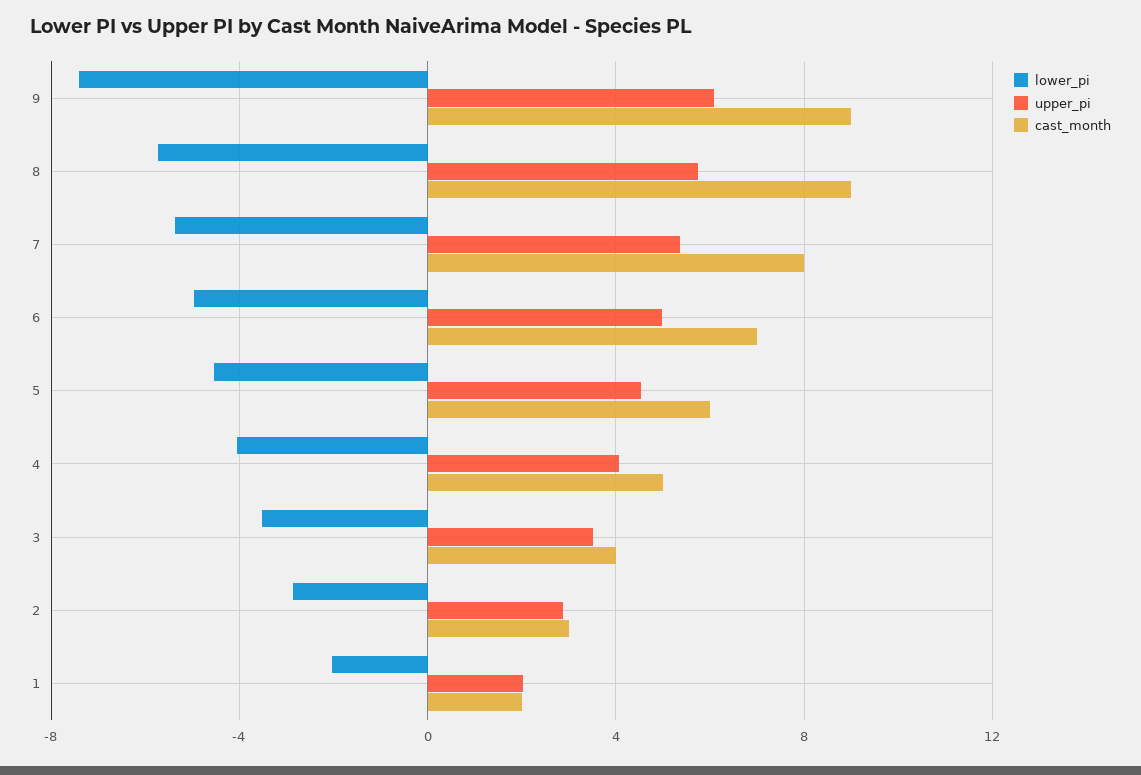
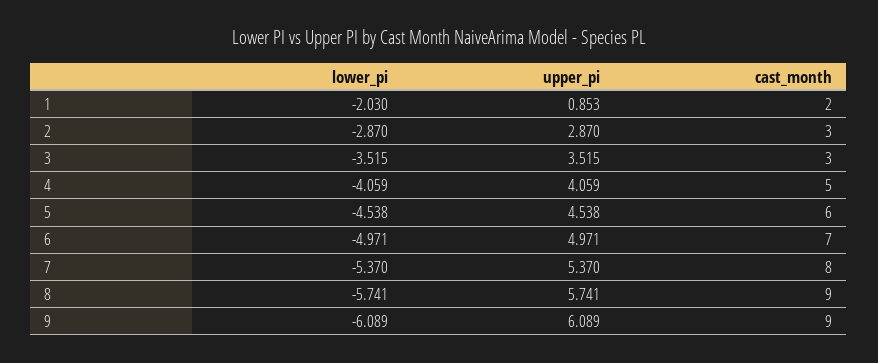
  {
    "lower_pi": {
-     "9": -7.5,
+     "9": -6.089,
      "8": -5.741,
      "7": -5.37,
      "6": -4.971,
      "5": -4.538,
      "4": -4.059,
      "3": -3.515,
      "2": -2.87,
      "1": -2.03
    },
    "upper_pi": {
      "9": 6.089,
      "8": 5.741,
      "7": 5.37,
      "6": 4.971,
      "5": 4.538,
      "4": 4.059,
      "3": 3.515,
      "2": 2.87,
-     "1": 2
+     "1": 0.853
    },
    "cast_month": {
      "9": 9,
      "8": 9,
      "7": 8,
      "6": 7,
      "5": 6,
      "4": 5,
-     "3": 4,
+     "3": 3,
      "2": 3,
      "1": 2
    }
  }

